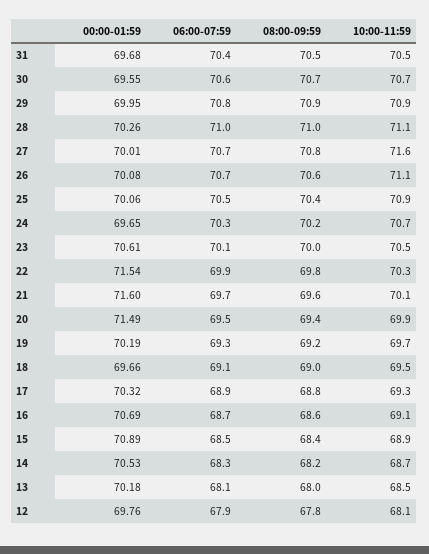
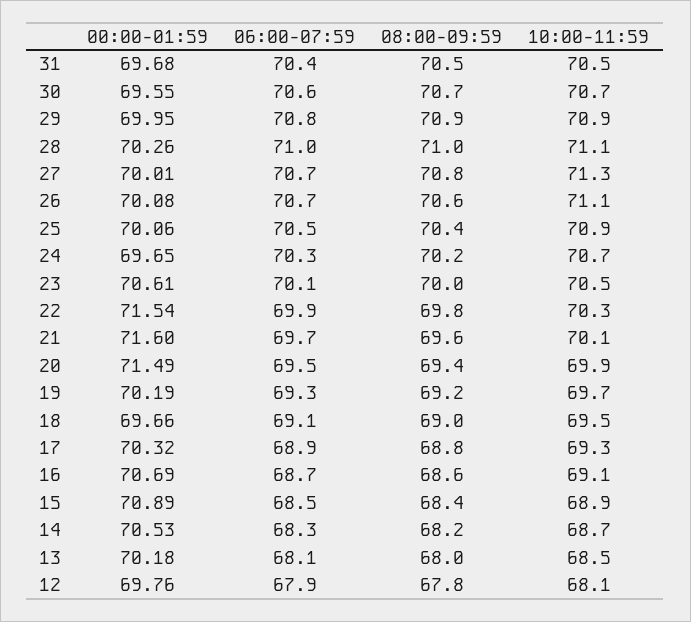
  {
    "00:00-01:59": {
      "31": 69.68,
      "30": 69.55,
      "29": 69.95,
      "28": 70.26,
      "27": 70.01,
      "26": 70.08,
      "25": 70.06,
      "24": 69.65,
      "23": 70.61,
      "22": 71.54,
      "21": 71.6,
      "20": 71.49,
      "19": 70.19,
      "18": 69.66,
      "17": 70.32,
      "16": 70.69,
      "15": 70.89,
      "14": 70.53,
      "13": 70.18,
      "12": 69.76
    },
    "06:00-07:59": {
      "31": 70.4,
      "30": 70.6,
      "29": 70.8,
      "28": 71,
      "27": 70.7,
      "26": 70.7,
      "25": 70.5,
      "24": 70.3,
      "23": 70.1,
      "22": 69.9,
      "21": 69.7,
      "20": 69.5,
      "19": 69.3,
      "18": 69.1,
      "17": 68.9,
      "16": 68.7,
      "15": 68.5,
      "14": 68.3,
      "13": 68.1,
      "12": 67.9
    },
    "08:00-09:59": {
      "31": 70.5,
      "30": 70.7,
      "29": 70.9,
      "28": 71,
      "27": 70.8,
      "26": 70.6,
      "25": 70.4,
      "24": 70.2,
      "23": 70,
      "22": 69.8,
      "21": 69.6,
      "20": 69.4,
      "19": 69.2,
      "18": 69,
      "17": 68.8,
      "16": 68.6,
      "15": 68.4,
      "14": 68.2,
      "13": 68,
      "12": 67.8
    },
    "10:00-11:59": {
      "31": 70.5,
      "30": 70.7,
      "29": 70.9,
      "28": 71.1,
-     "27": 71.6,
+     "27": 71.3,
      "26": 71.1,
      "25": 70.9,
      "24": 70.7,
      "23": 70.5,
      "22": 70.3,
      "21": 70.1,
      "20": 69.9,
      "19": 69.7,
      "18": 69.5,
      "17": 69.3,
      "16": 69.1,
      "15": 68.9,
      "14": 68.7,
      "13": 68.5,
      "12": 68.1
    }
  }

